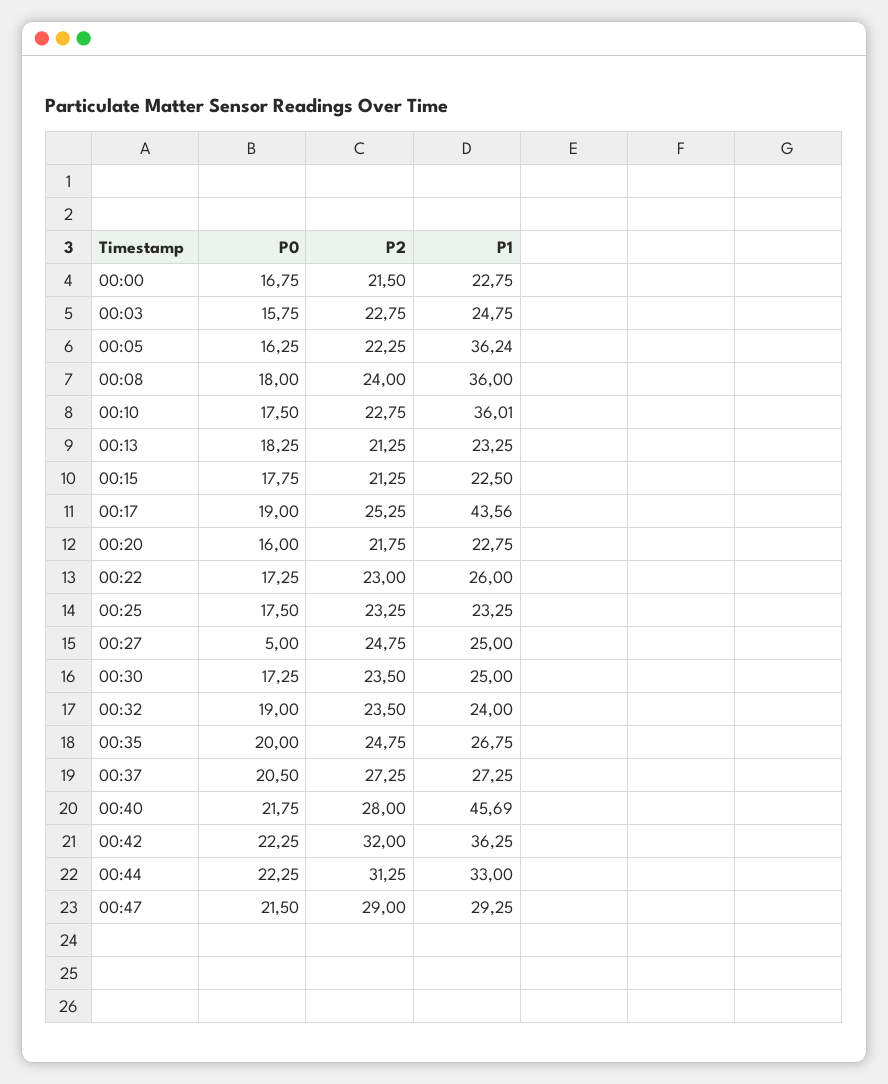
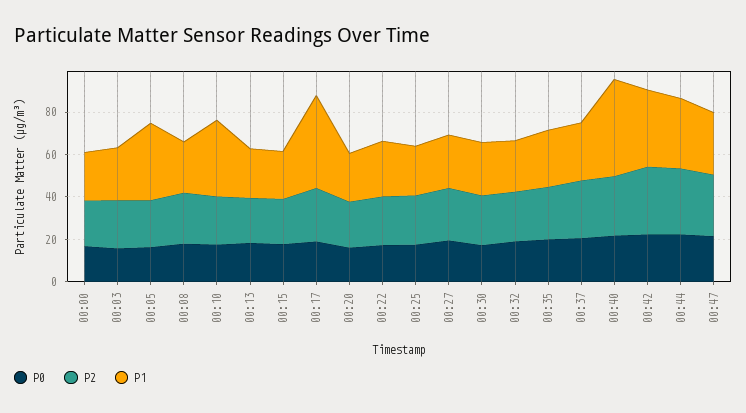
  {
    "P0": {
      "00:00": 16.75,
      "00:03": 15.75,
      "00:05": 16.25,
      "00:08": 18,
      "00:10": 17.5,
      "00:13": 18.25,
      "00:15": 17.75,
      "00:17": 19,
      "00:20": 16,
      "00:22": 17.25,
      "00:25": 17.5,
-     "00:27": 5,
+     "00:27": 20,
      "00:30": 17.25,
      "00:32": 19,
      "00:35": 20,
      "00:37": 20.5,
      "00:40": 21.75,
      "00:42": 22.25,
      "00:44": 22.25,
      "00:47": 21.5
    },
    "P2": {
      "00:00": 21.5,
      "00:03": 22.75,
      "00:05": 22.25,
      "00:08": 24,
      "00:10": 22.75,
      "00:13": 21.25,
      "00:15": 21.25,
      "00:17": 25.25,
      "00:20": 21.75,
      "00:22": 23,
      "00:25": 23.25,
      "00:27": 24.75,
      "00:30": 23.5,
      "00:32": 23.5,
      "00:35": 24.75,
      "00:37": 27.25,
      "00:40": 28,
      "00:42": 32,
      "00:44": 31.25,
      "00:47": 29
    },
    "P1": {
      "00:00": 22.75,
      "00:03": 24.75,
      "00:05": 36.24,
-     "00:08": 36,
+     "00:08": 25,
      "00:10": 36.01,
      "00:13": 23.25,
      "00:15": 22.5,
      "00:17": 43.56,
      "00:20": 22.75,
      "00:22": 26,
      "00:25": 23.25,
      "00:27": 25,
      "00:30": 25,
      "00:32": 24,
      "00:35": 26.75,
      "00:37": 27.25,
      "00:40": 45.69,
      "00:42": 36.25,
      "00:44": 33,
      "00:47": 29.25
    }
  }

